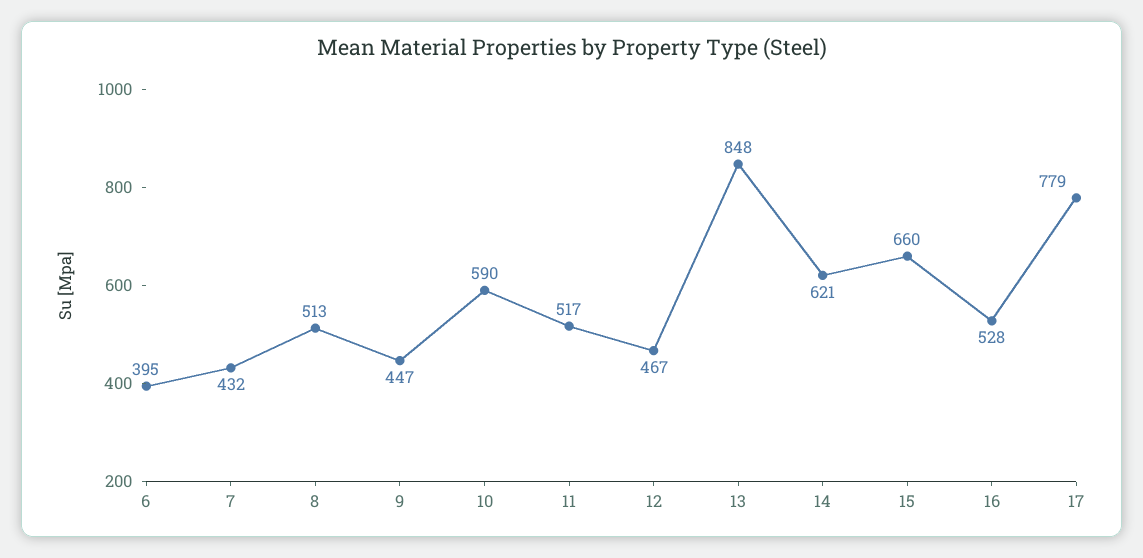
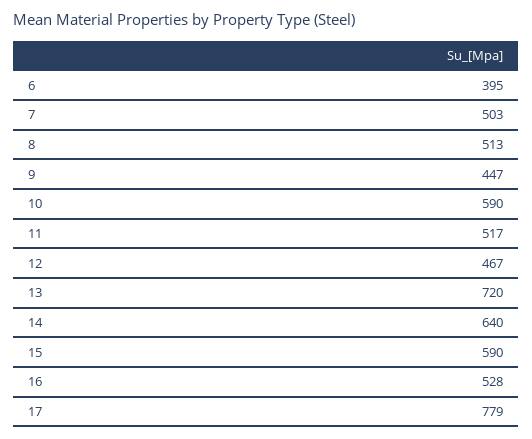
  {
    "6": 395,
-   "7": 432,
+   "7": 503,
    "8": 513,
    "9": 447,
    "10": 590,
    "11": 517,
    "12": 467,
-   "13": 848,
+   "13": 720,
-   "14": 621,
+   "14": 640,
-   "15": 660,
+   "15": 590,
    "16": 528,
    "17": 779
  }

